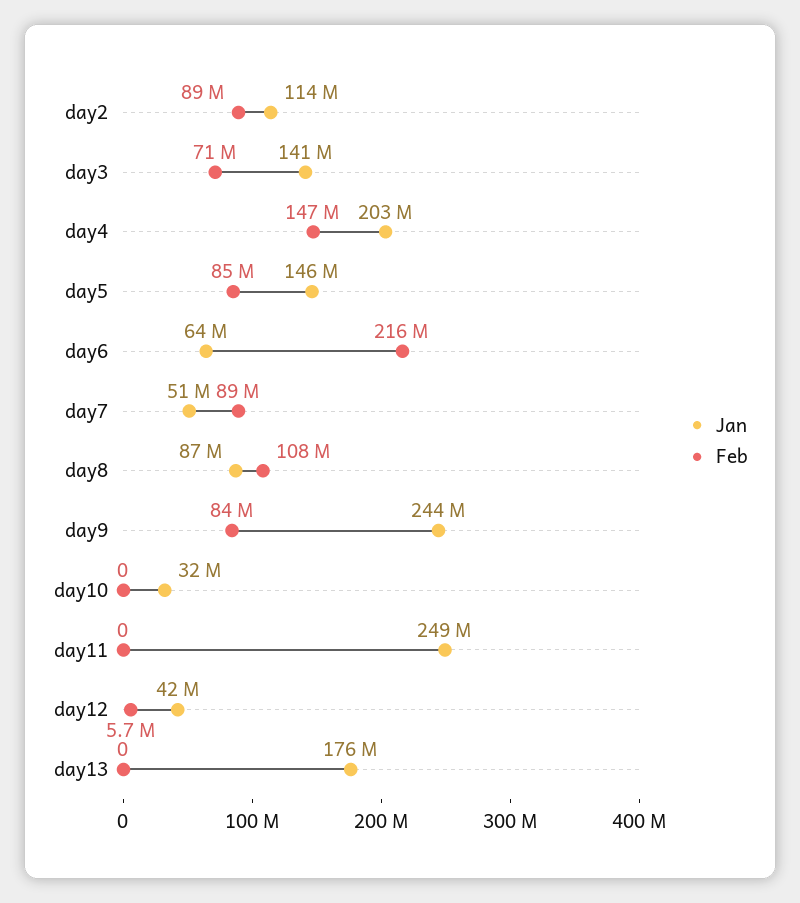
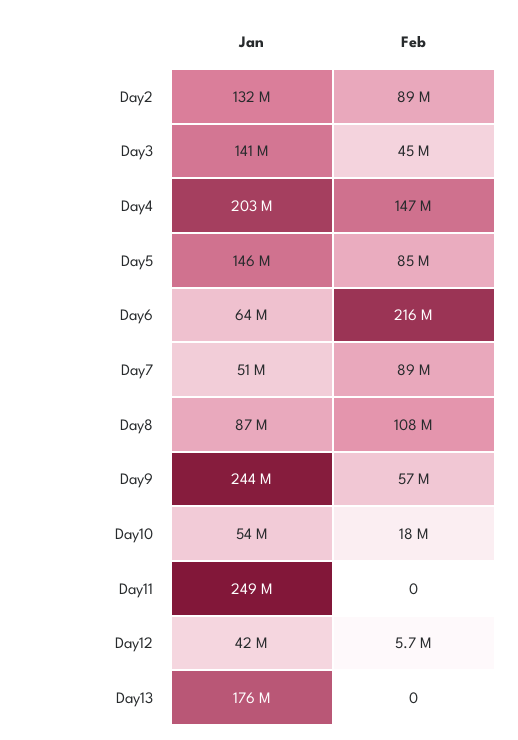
  {
    "Jan": {
-     "day2": 114000000,
+     "day2": 132000000,
      "day3": 141000000,
      "day4": 203000000,
      "day5": 146000000,
      "day6": 64000000,
      "day7": 51000000,
      "day8": 87000000,
      "day9": 244000000,
-     "day10": 32000000,
+     "day10": 54000000,
      "day11": 249000000,
      "day12": 42000000,
      "day13": 176000000
    },
    "Feb": {
      "day2": 89000000,
-     "day3": 71000000,
+     "day3": 45000000,
      "day4": 147000000,
      "day5": 85000000,
      "day6": 216000000,
      "day7": 89000000,
      "day8": 108000000,
-     "day9": 84000000,
+     "day9": 57000000,
-     "day10": 0,
+     "day10": 18000000,
      "day11": 0,
      "day12": 5700000,
      "day13": 0
    }
  }

